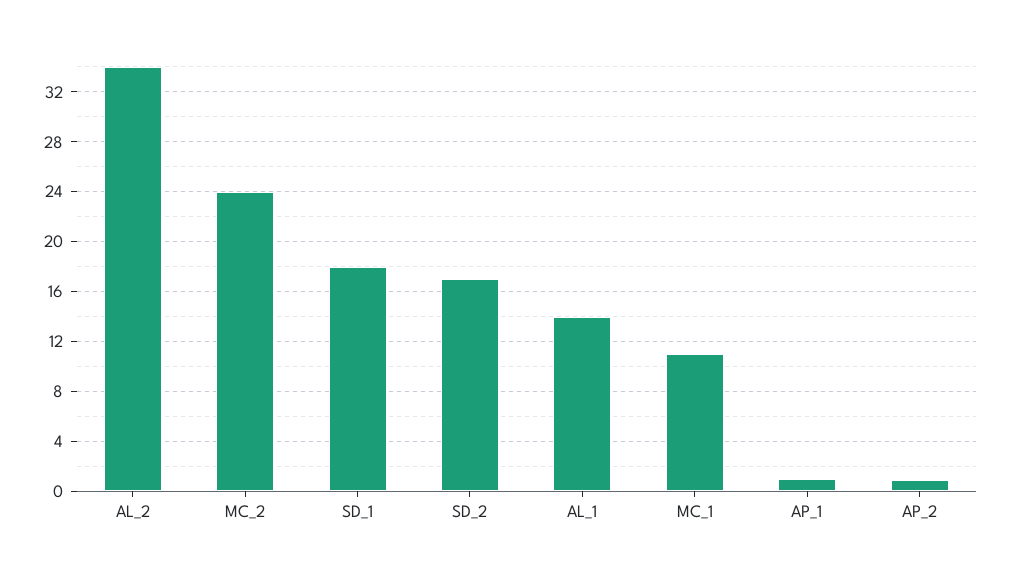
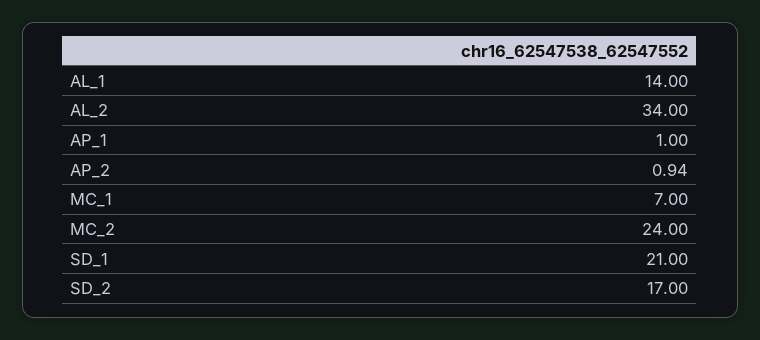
  {
    "AL_2": 34,
    "MC_2": 24,
-   "SD_1": 18,
+   "SD_1": 21,
    "SD_2": 17,
    "AL_1": 14,
-   "MC_1": 11,
+   "MC_1": 7,
    "AP_1": 1,
    "AP_2": 0.94
  }

